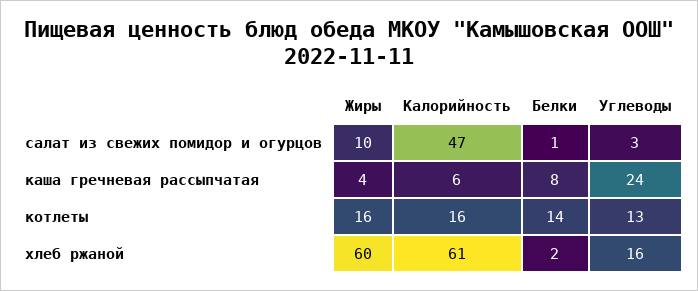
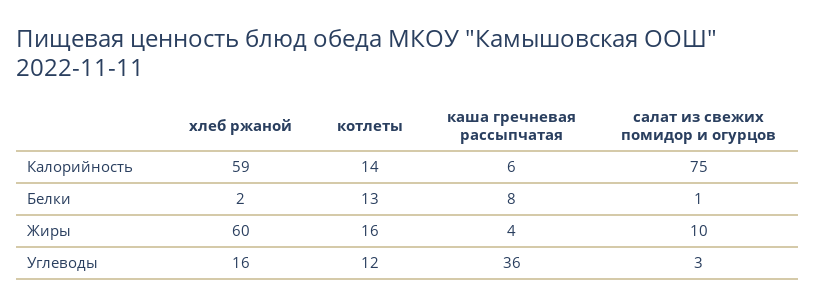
  {
    "Жиры": {
      "салат из свежих помидор и огурцов": 10,
      "каша гречневая рассыпчатая": 4,
      "котлеты": 16,
      "хлеб ржаной": 60
    },
    "Калорийность": {
-     "салат из свежих помидор и огурцов": 47,
+     "салат из свежих помидор и огурцов": 75,
      "каша гречневая рассыпчатая": 6,
-     "котлеты": 16,
+     "котлеты": 14,
-     "хлеб ржаной": 61
+     "хлеб ржаной": 59
    },
    "Белки": {
      "салат из свежих помидор и огурцов": 1,
      "каша гречневая рассыпчатая": 8,
-     "котлеты": 14,
+     "котлеты": 13,
      "хлеб ржаной": 2
    },
    "Углеводы": {
      "салат из свежих помидор и огурцов": 3,
-     "каша гречневая рассыпчатая": 24,
+     "каша гречневая рассыпчатая": 36,
-     "котлеты": 13,
+     "котлеты": 12,
      "хлеб ржаной": 16
    }
  }

